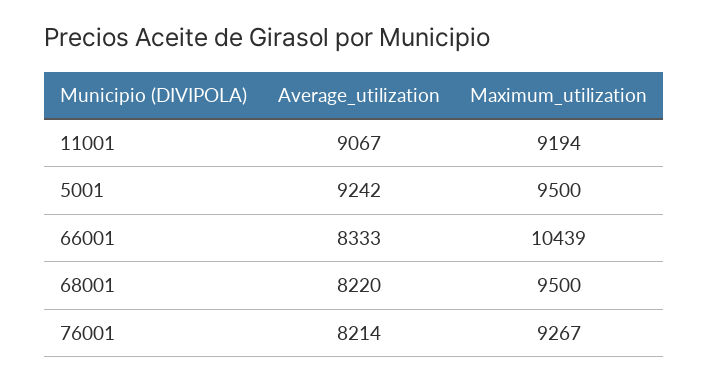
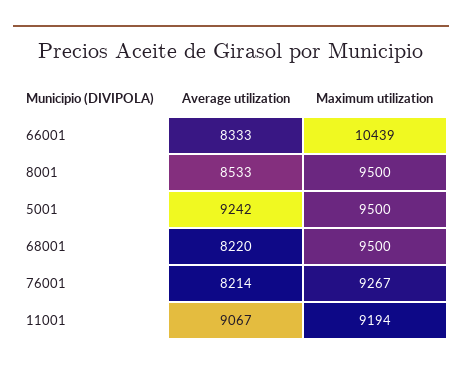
  {
    "Average_utilization": {
      "11001": 9067,
      "5001": 9242,
      "66001": 8333,
      "68001": 8220,
-     "76001": 8214
+     "76001": 8214,
+     "8001": 8533
    },
    "Maximum_utilization": {
      "11001": 9194,
      "5001": 9500,
      "66001": 10439,
      "68001": 9500,
-     "76001": 9267
+     "76001": 9267,
+     "8001": 9500
    }
  }

